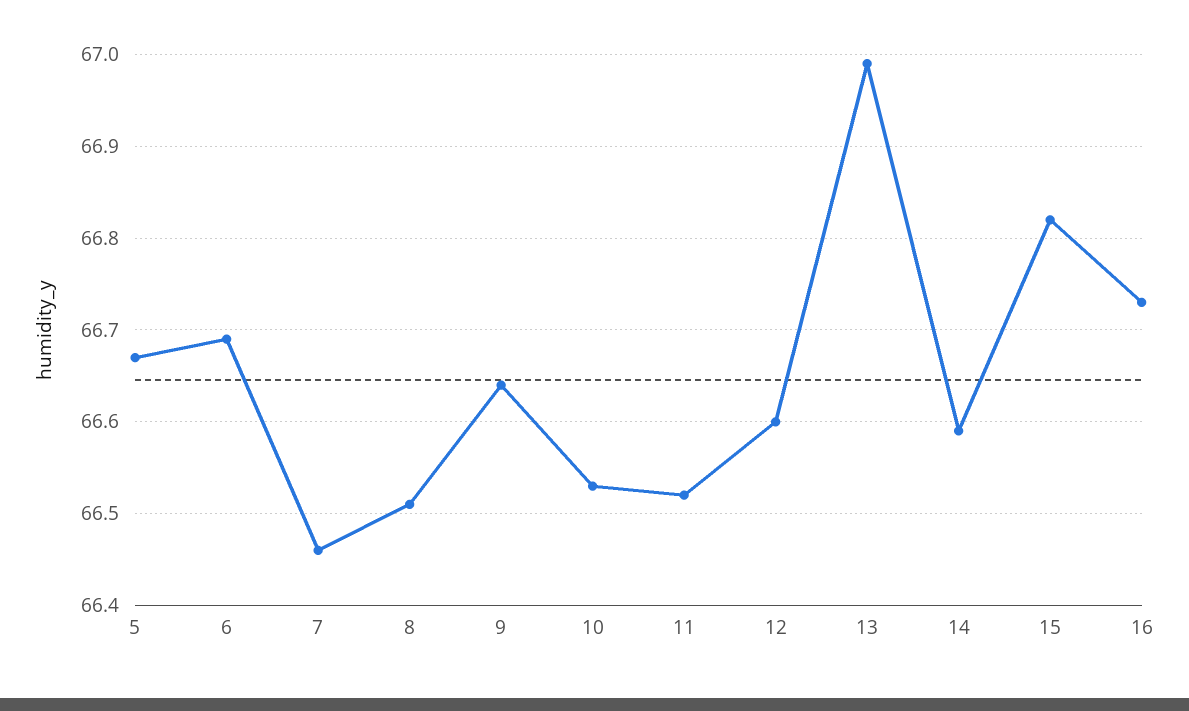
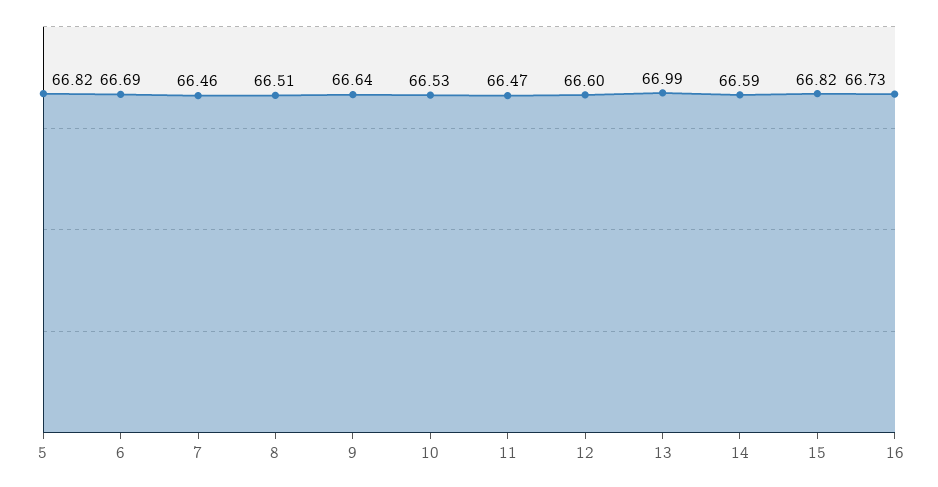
  {
-   "5": 66.67,
+   "5": 66.82,
    "6": 66.69,
    "7": 66.46,
    "8": 66.51,
    "9": 66.64,
    "10": 66.53,
-   "11": 66.52,
+   "11": 66.47,
    "12": 66.6,
    "13": 66.99,
    "14": 66.59,
    "15": 66.82,
    "16": 66.73
  }

